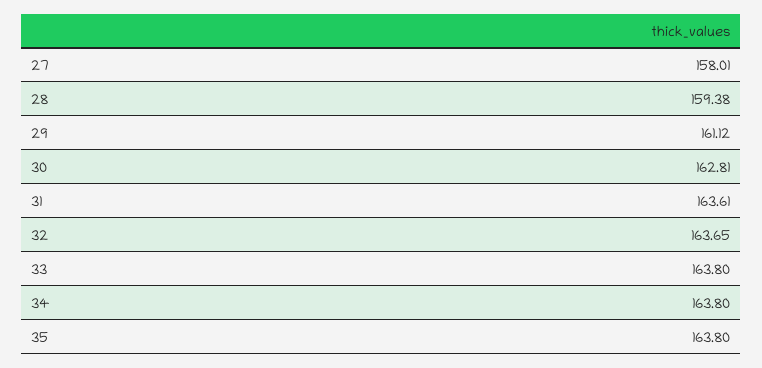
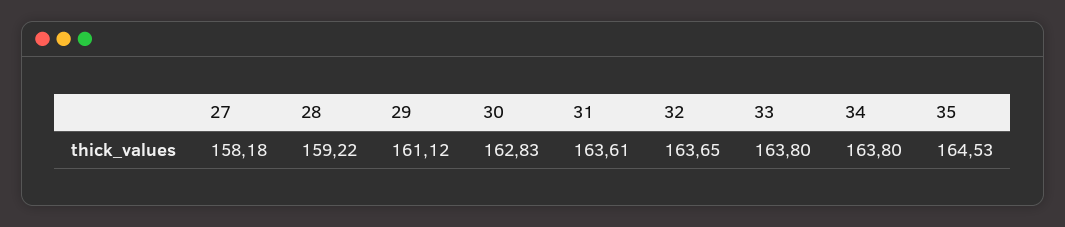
  {
-   "27": 158.01,
+   "27": 158.18,
-   "28": 159.38,
+   "28": 159.22,
    "29": 161.12,
-   "30": 162.81,
+   "30": 162.83,
    "31": 163.61,
    "32": 163.65,
    "33": 163.8,
    "34": 163.8,
-   "35": 163.8
+   "35": 164.53
  }

